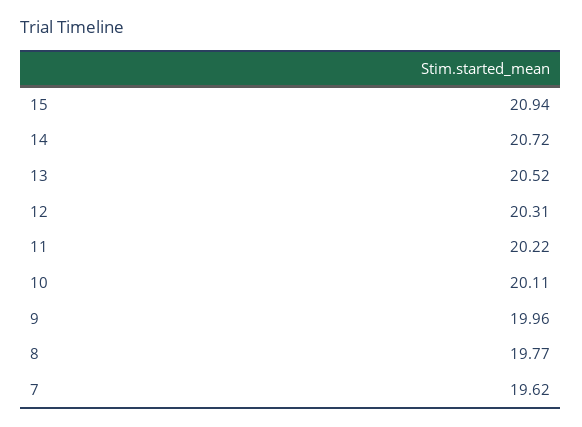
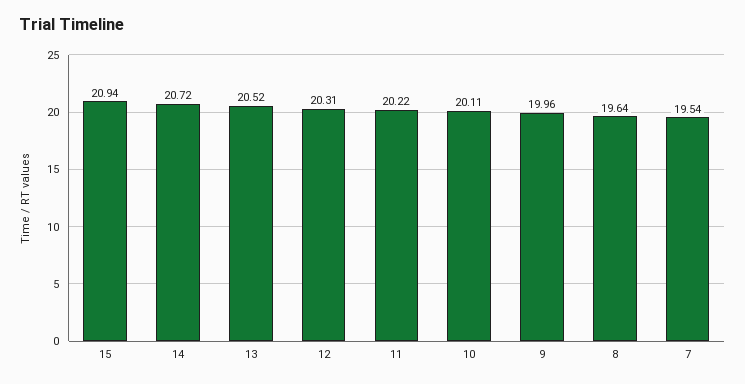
  {
    "15": 20.94,
    "14": 20.72,
    "13": 20.52,
    "12": 20.31,
    "11": 20.22,
    "10": 20.11,
    "9": 19.96,
-   "8": 19.77,
+   "8": 19.64,
-   "7": 19.62
+   "7": 19.54
  }

